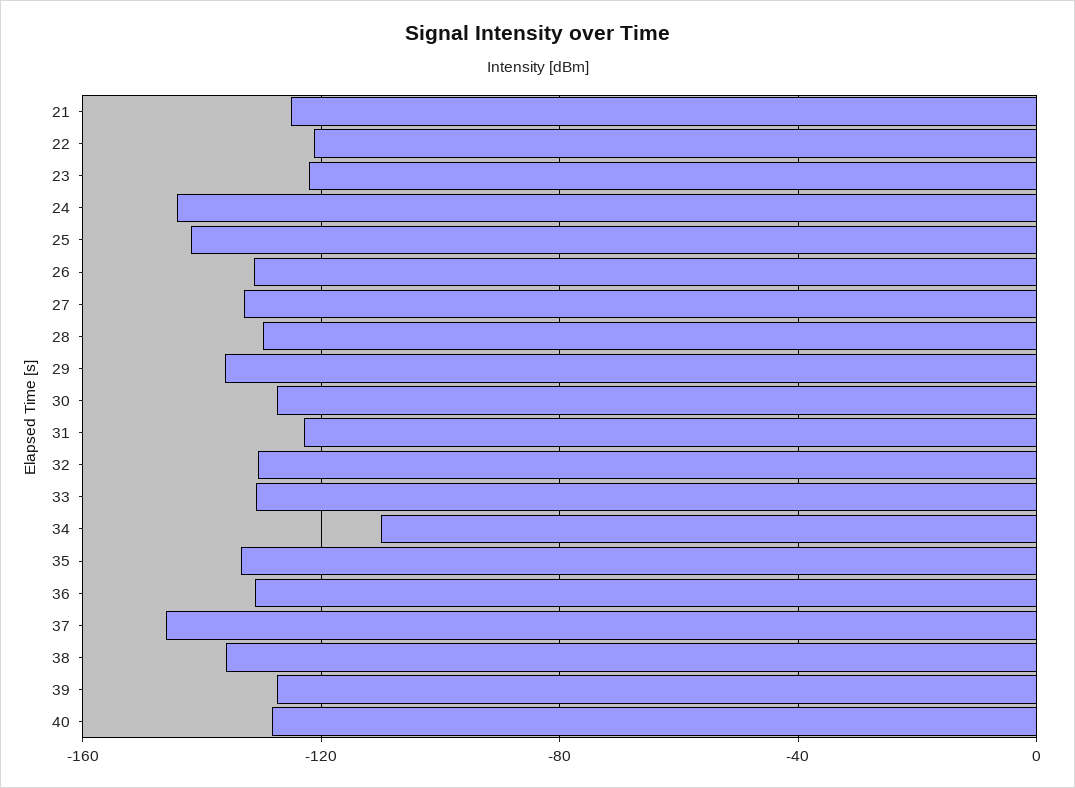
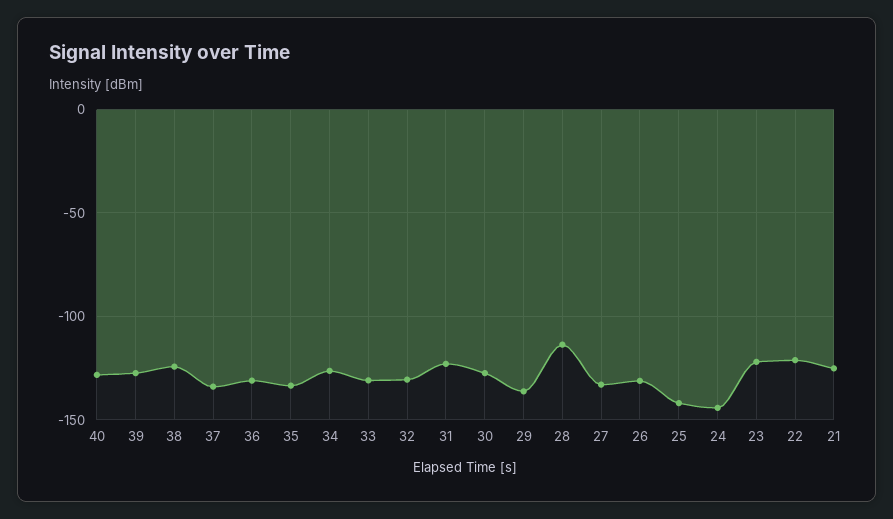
  {
    "21": -125,
    "22": -120,
    "23": -120,
    "24": -145,
    "25": -140,
    "26": -130,
    "27": -135,
-   "28": -130,
+   "28": -115,
    "29": -135,
    "30": -125,
    "31": -125,
    "32": -130,
    "33": -130,
-   "34": -110,
+   "34": -125,
    "35": -135,
    "36": -130,
-   "37": -145,
+   "37": -135,
-   "38": -135,
+   "38": -125,
    "39": -125,
    "40": -130
  }

